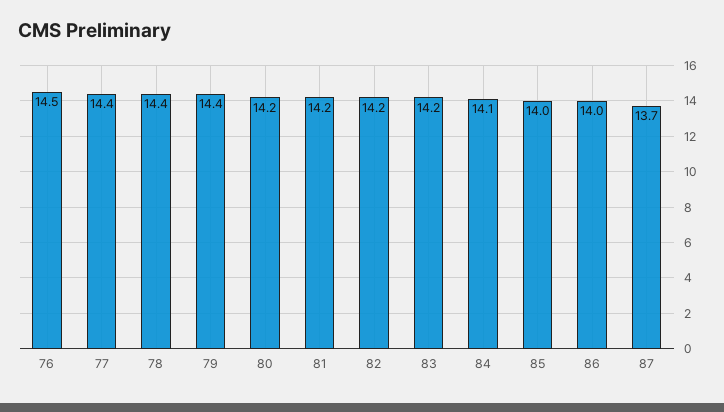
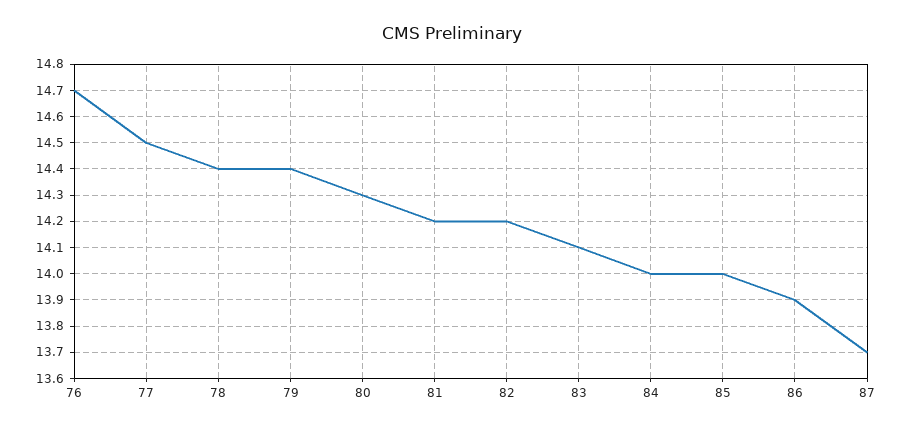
  {
-   "76": 14.5,
+   "76": 14.7,
-   "77": 14.4,
+   "77": 14.5,
    "78": 14.4,
    "79": 14.4,
-   "80": 14.2,
+   "80": 14.3,
    "81": 14.2,
    "82": 14.2,
-   "83": 14.2,
+   "83": 14.1,
-   "84": 14.1,
+   "84": 14,
    "85": 14,
-   "86": 14,
+   "86": 13.9,
    "87": 13.7
  }

